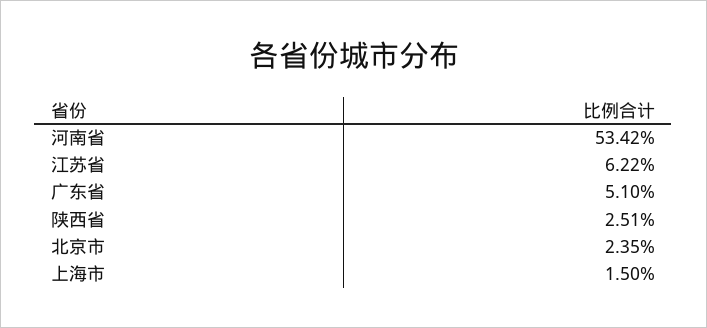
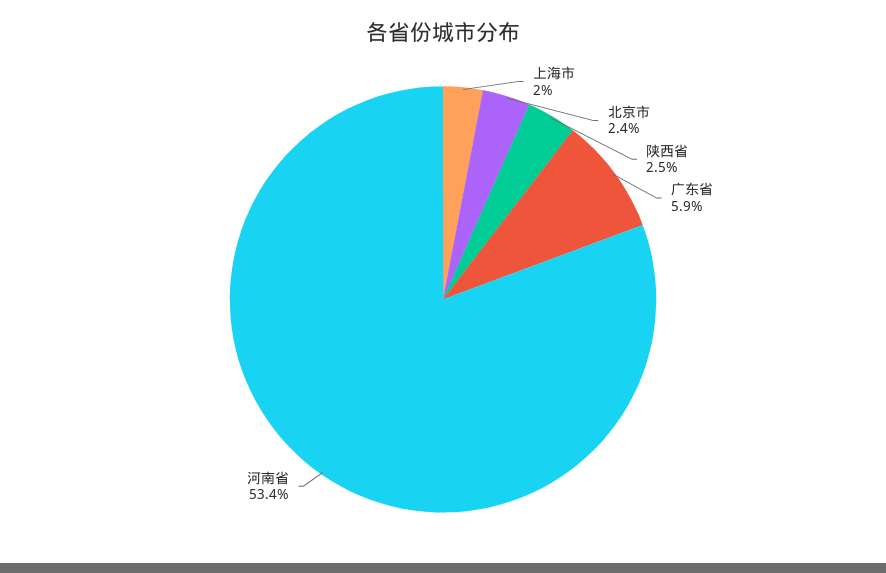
  {
    "河南省": 53.42,
-   "江苏省": 6.22,
-   "广东省": 5.1,
+   "广东省": 5.9,
    "陕西省": 2.51,
    "北京市": 2.35,
-   "上海市": 1.5
+   "上海市": 2
  }

